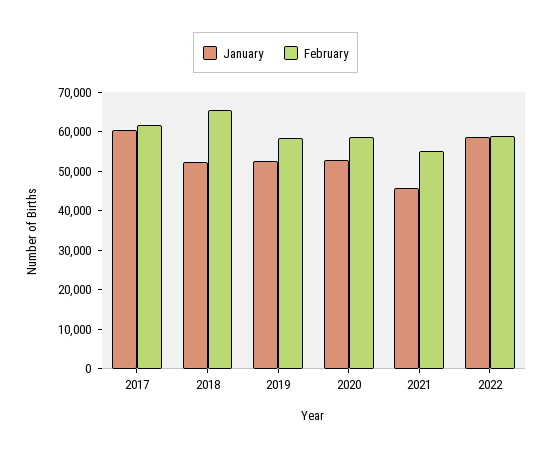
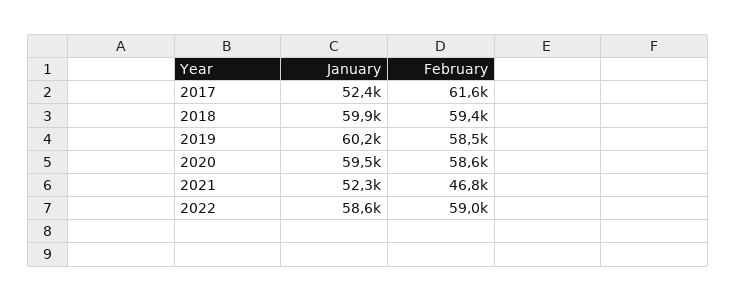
  {
    "January": {
-     "2017": 60000,
+     "2017": 52400,
-     "2018": 52500,
+     "2018": 59900,
-     "2019": 52500,
+     "2019": 60200,
-     "2020": 52500,
+     "2020": 59500,
-     "2021": 45000,
+     "2021": 52300,
      "2022": 58600
    },
    "February": {
      "2017": 61600,
-     "2018": 65000,
+     "2018": 59400,
      "2019": 58500,
      "2020": 58600,
-     "2021": 55000,
+     "2021": 46800,
      "2022": 59000
    }
  }

